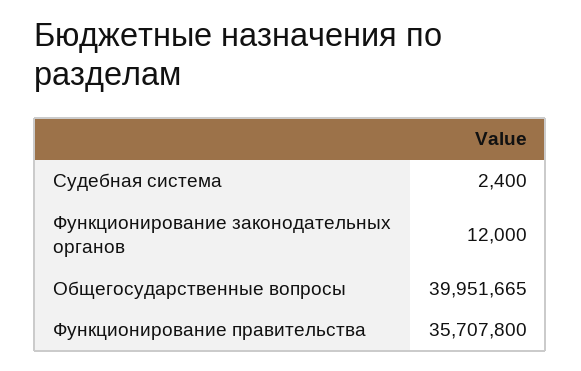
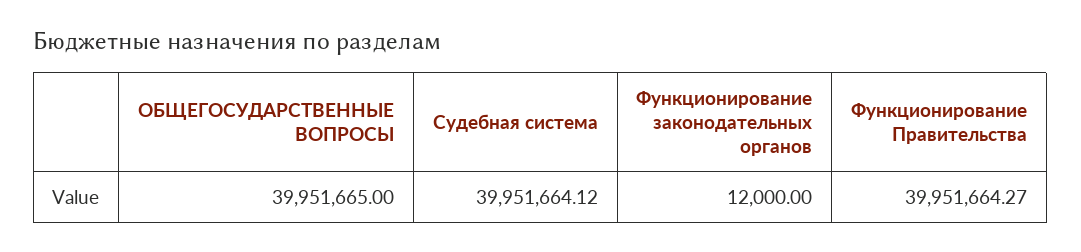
  {
-   "Судебная система": 2400,
+   "Судебная система": 39951664.12,
    "Функционирование законодательных органов": 12000,
    "Общегосударственные вопросы": 39951665,
-   "Функционирование правительства": 35707800
+   "Функционирование правительства": 39951664.27
  }

